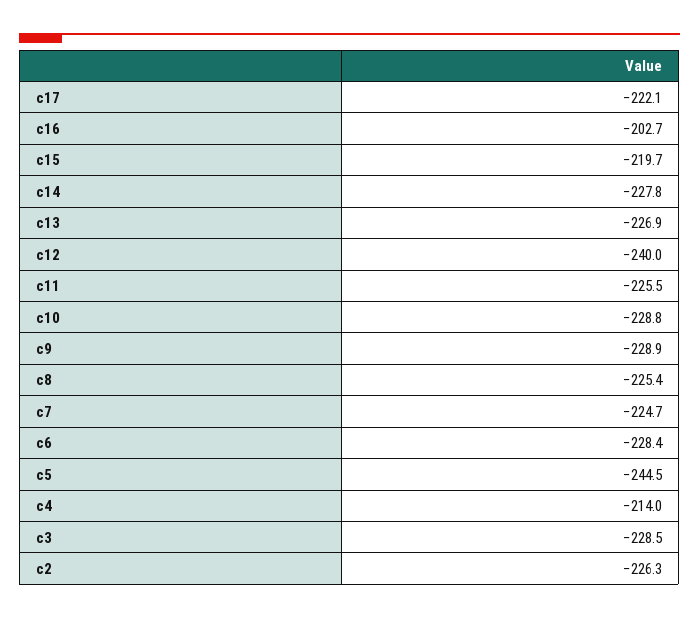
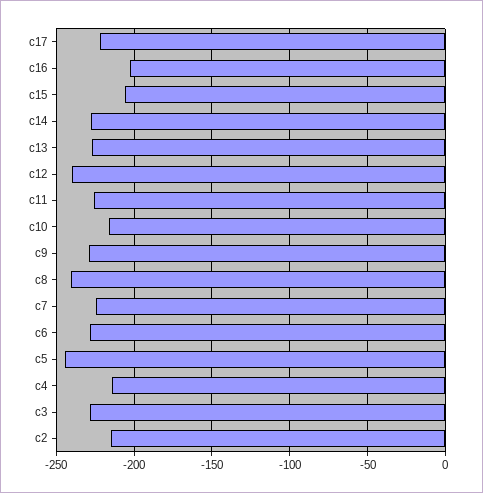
  {
    "c17": -222.1,
    "c16": -202.7,
-   "c15": -219.7,
+   "c15": -205,
    "c14": -227.8,
    "c13": -226.9,
    "c12": -240,
    "c11": -225.5,
-   "c10": -228.8,
+   "c10": -215,
    "c9": -228.9,
-   "c8": -225.4,
+   "c8": -240,
    "c7": -224.7,
    "c6": -228.4,
    "c5": -244.5,
    "c4": -214,
    "c3": -228.5,
-   "c2": -226.3
+   "c2": -215
  }

